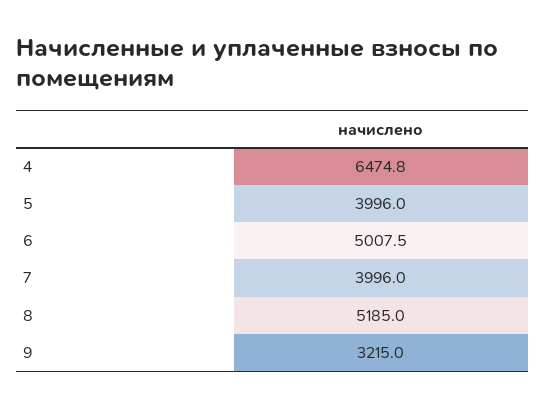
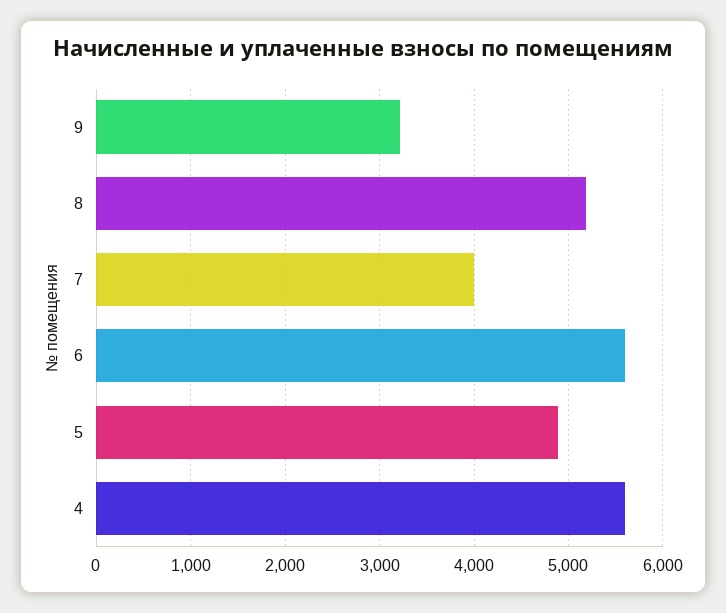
  {
-   "4": 6474.8,
+   "4": 5600,
-   "5": 3996,
+   "5": 4900,
-   "6": 5007.5,
+   "6": 5600,
    "7": 3996,
    "8": 5185,
    "9": 3215
  }

